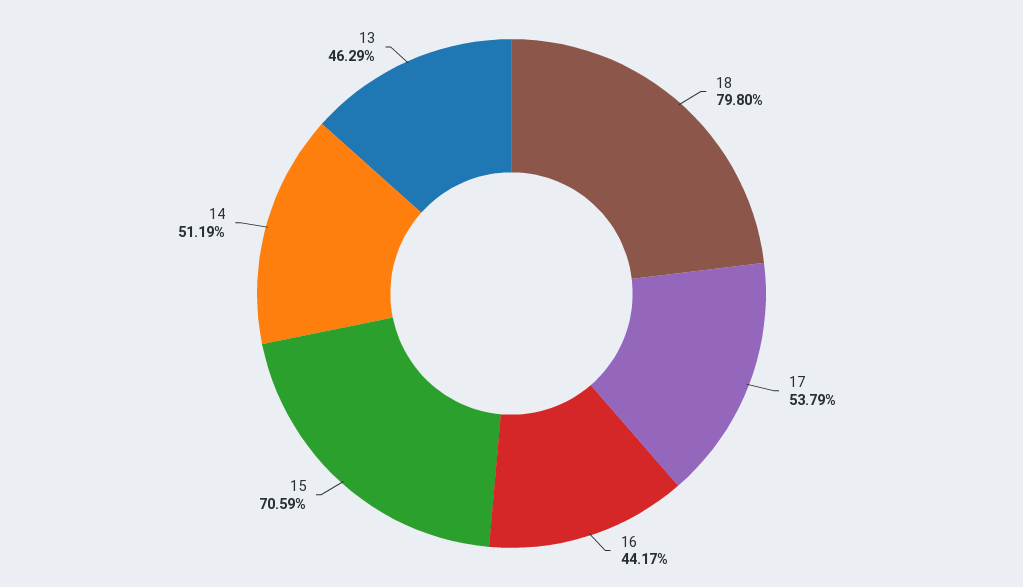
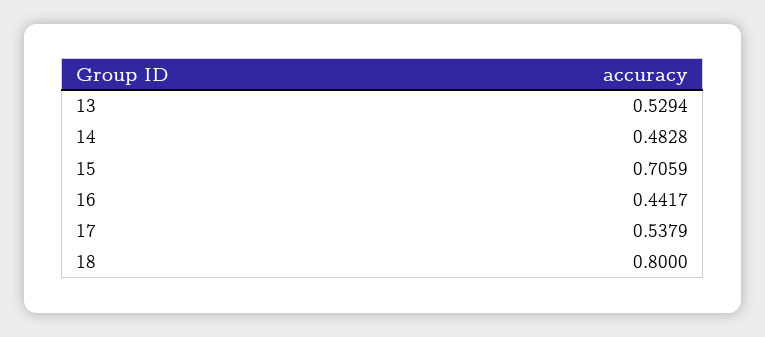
  {
-   "18": 0.798,
+   "18": 0.8,
    "17": 0.5379,
    "16": 0.4417,
    "15": 0.7059,
-   "14": 0.5119,
+   "14": 0.4828,
-   "13": 0.4629
+   "13": 0.5294
  }

